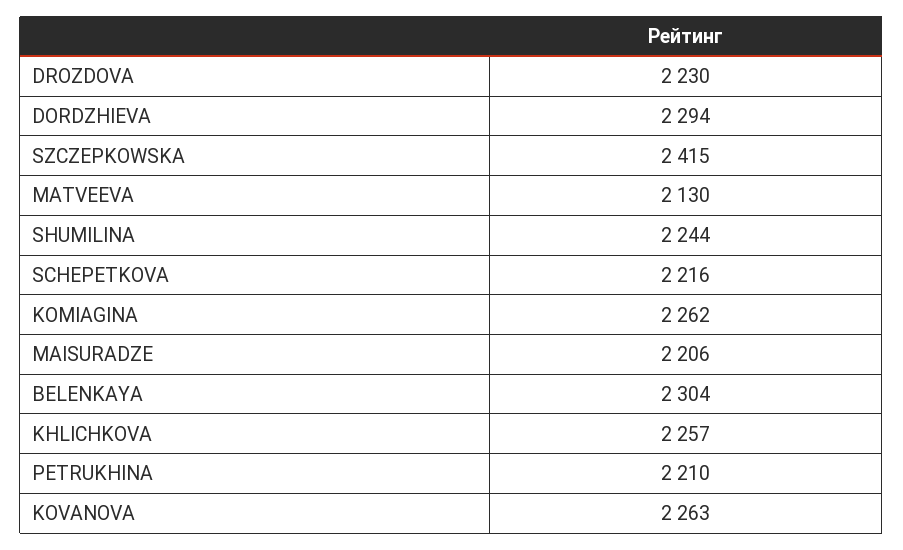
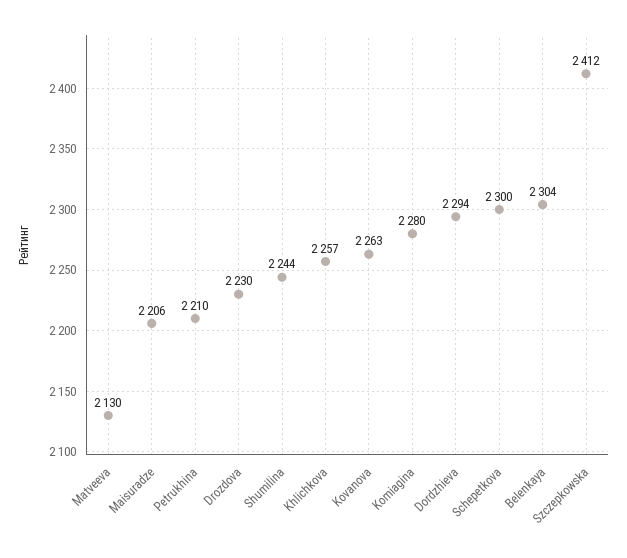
  {
    "DROZDOVA": 2230,
    "DORDZHIEVA": 2294,
-   "SZCZEPKOWSKA": 2415,
+   "SZCZEPKOWSKA": 2412,
    "MATVEEVA": 2130,
    "SHUMILINA": 2244,
-   "SCHEPETKOVA": 2216,
+   "SCHEPETKOVA": 2300,
-   "KOMIAGINA": 2262,
+   "KOMIAGINA": 2280,
    "MAISURADZE": 2206,
    "BELENKAYA": 2304,
    "KHLICHKOVA": 2257,
    "PETRUKHINA": 2210,
    "KOVANOVA": 2263
  }

